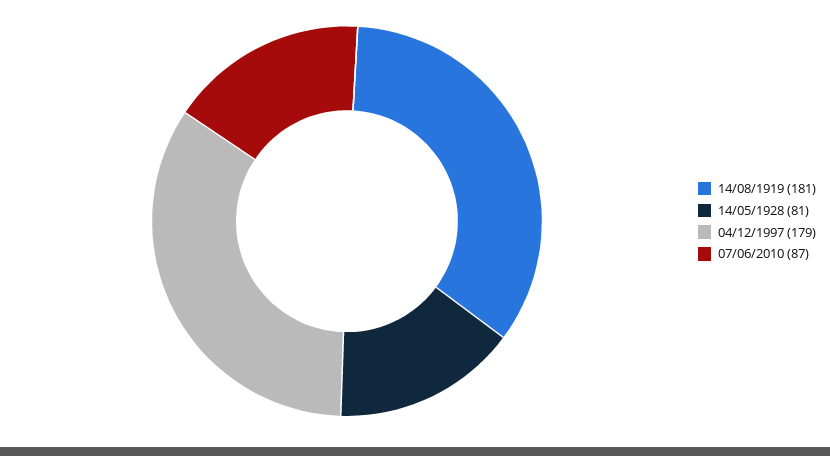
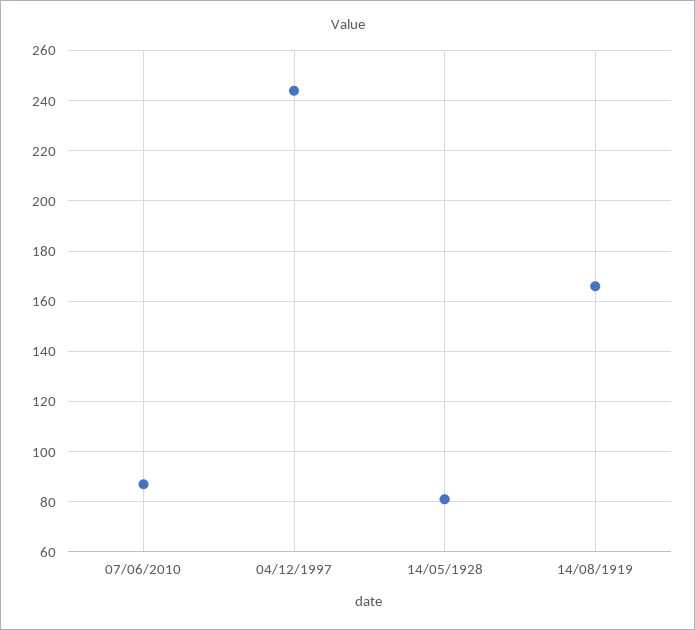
  {
-   "14/08/1919": 181,
+   "14/08/1919": 165,
    "14/05/1928": 81,
-   "04/12/1997": 179,
+   "04/12/1997": 245,
    "07/06/2010": 87
  }

